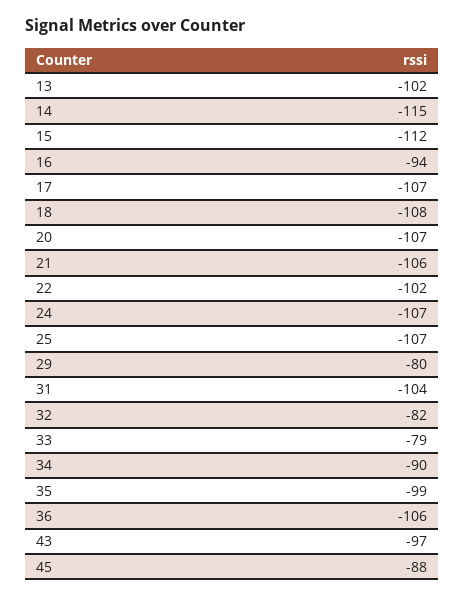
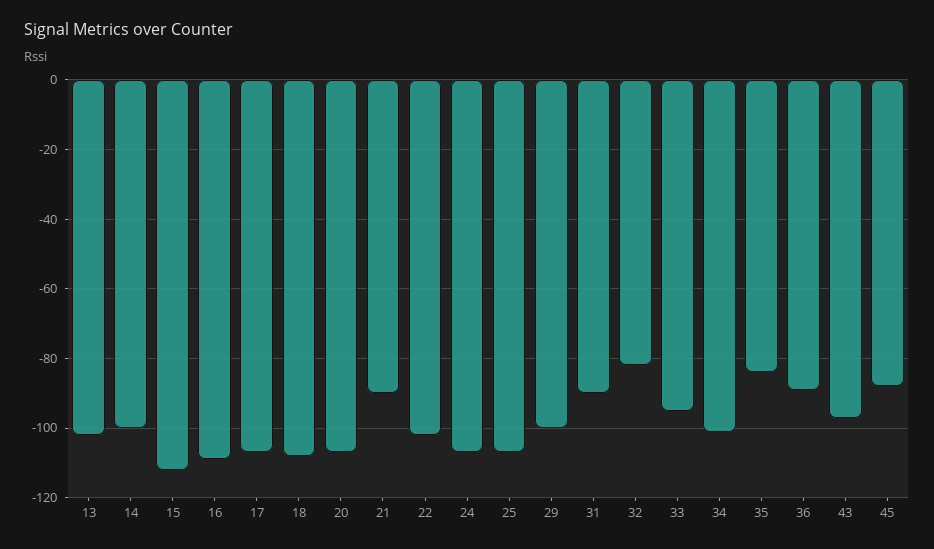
  {
    "13": -102,
-   "14": -115,
+   "14": -100,
    "15": -112,
-   "16": -94,
+   "16": -110,
    "17": -107,
    "18": -108,
    "20": -107,
-   "21": -106,
+   "21": -90,
    "22": -102,
    "24": -107,
    "25": -107,
-   "29": -80,
+   "29": -100,
-   "31": -104,
+   "31": -90,
    "32": -82,
-   "33": -79,
+   "33": -95,
-   "34": -90,
+   "34": -100,
-   "35": -99,
+   "35": -85,
-   "36": -106,
+   "36": -90,
    "43": -97,
    "45": -88
  }

